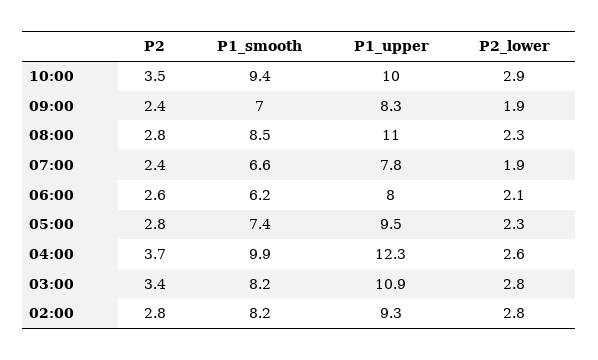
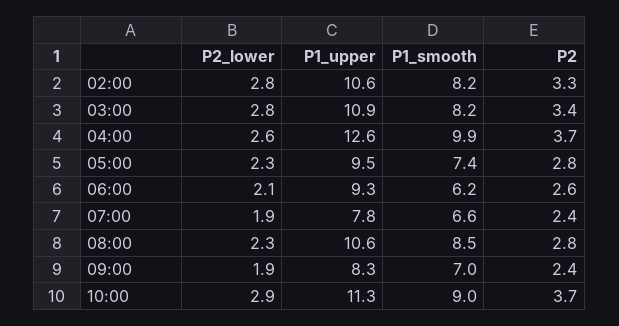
  {
    "P2": {
-     "10:00": 3.5,
+     "10:00": 3.7,
      "09:00": 2.4,
      "08:00": 2.8,
      "07:00": 2.4,
      "06:00": 2.6,
      "05:00": 2.8,
      "04:00": 3.7,
      "03:00": 3.4,
-     "02:00": 2.8
+     "02:00": 3.3
    },
    "P1_smooth": {
-     "10:00": 9.4,
+     "10:00": 9,
      "09:00": 7,
      "08:00": 8.5,
      "07:00": 6.6,
      "06:00": 6.2,
      "05:00": 7.4,
      "04:00": 9.9,
      "03:00": 8.2,
      "02:00": 8.2
    },
    "P1_upper": {
-     "10:00": 10,
+     "10:00": 11.3,
      "09:00": 8.3,
-     "08:00": 11,
+     "08:00": 10.6,
      "07:00": 7.8,
-     "06:00": 8,
+     "06:00": 9.3,
      "05:00": 9.5,
-     "04:00": 12.3,
+     "04:00": 12.6,
      "03:00": 10.9,
-     "02:00": 9.3
+     "02:00": 10.6
    },
    "P2_lower": {
      "10:00": 2.9,
      "09:00": 1.9,
      "08:00": 2.3,
      "07:00": 1.9,
      "06:00": 2.1,
      "05:00": 2.3,
      "04:00": 2.6,
      "03:00": 2.8,
      "02:00": 2.8
    }
  }

